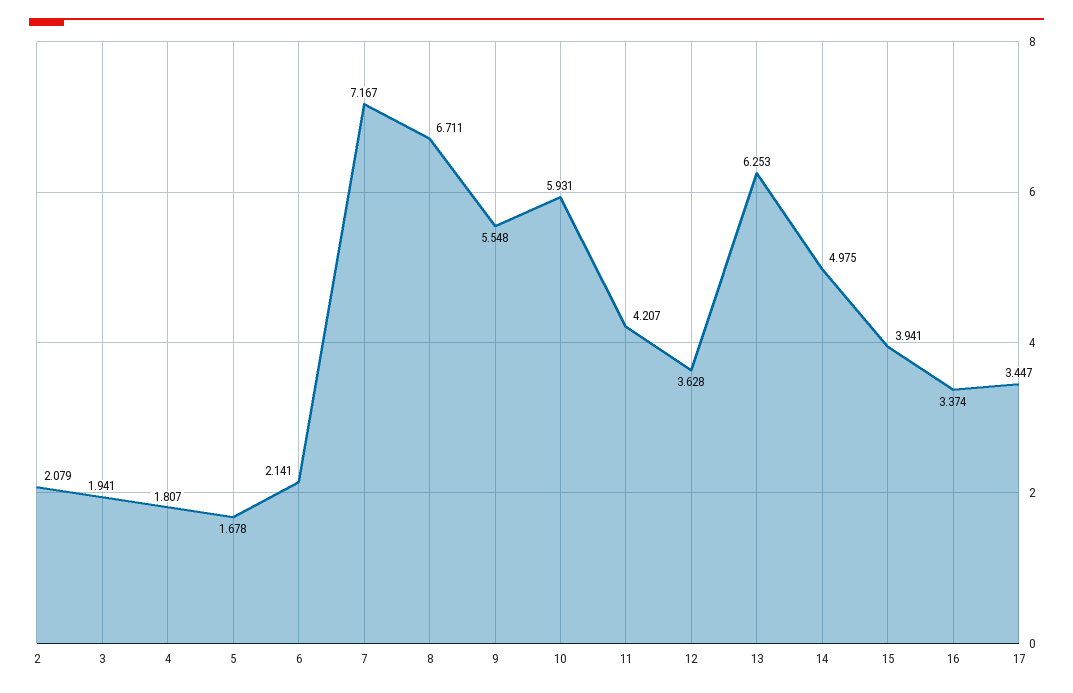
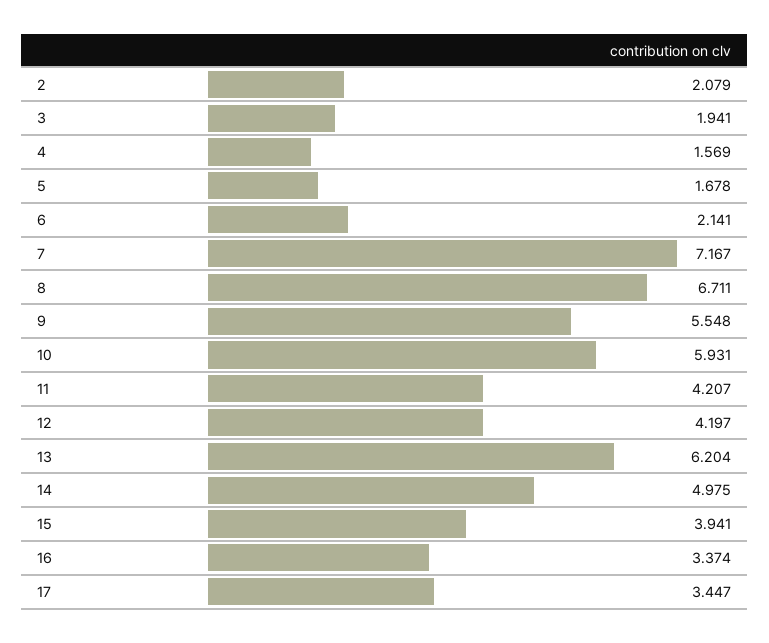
  {
    "2": 2.079,
    "3": 1.941,
-   "4": 1.807,
+   "4": 1.569,
    "5": 1.678,
    "6": 2.141,
    "7": 7.167,
    "8": 6.711,
    "9": 5.548,
    "10": 5.931,
    "11": 4.207,
-   "12": 3.628,
+   "12": 4.197,
-   "13": 6.253,
+   "13": 6.204,
    "14": 4.975,
    "15": 3.941,
    "16": 3.374,
    "17": 3.447
  }

